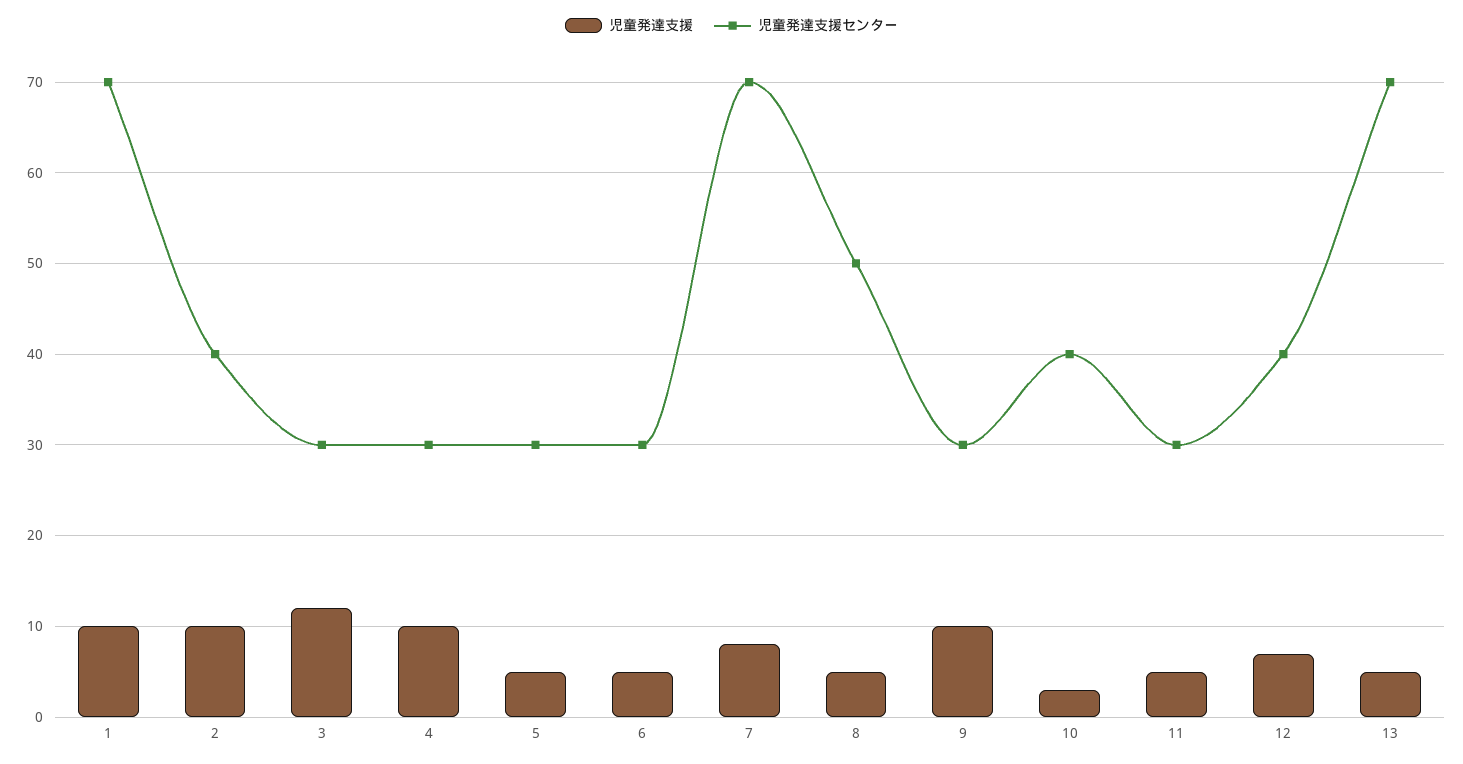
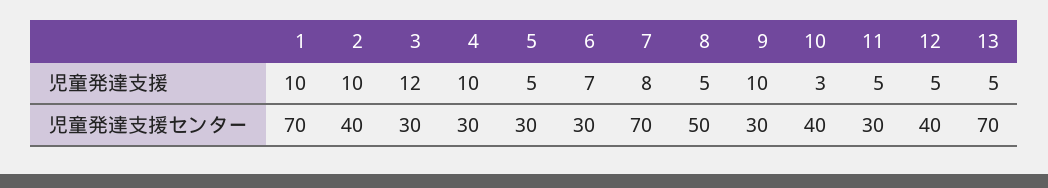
  {
    "児童発達支援": {
      "1": 10,
      "2": 10,
      "3": 12,
      "4": 10,
      "5": 5,
-     "6": 5,
+     "6": 7,
      "7": 8,
      "8": 5,
      "9": 10,
      "10": 3,
      "11": 5,
-     "12": 7,
+     "12": 5,
      "13": 5
    },
    "児童発達支援センター": {
      "1": 70,
      "2": 40,
      "3": 30,
      "4": 30,
      "5": 30,
      "6": 30,
      "7": 70,
      "8": 50,
      "9": 30,
      "10": 40,
      "11": 30,
      "12": 40,
      "13": 70
    }
  }

